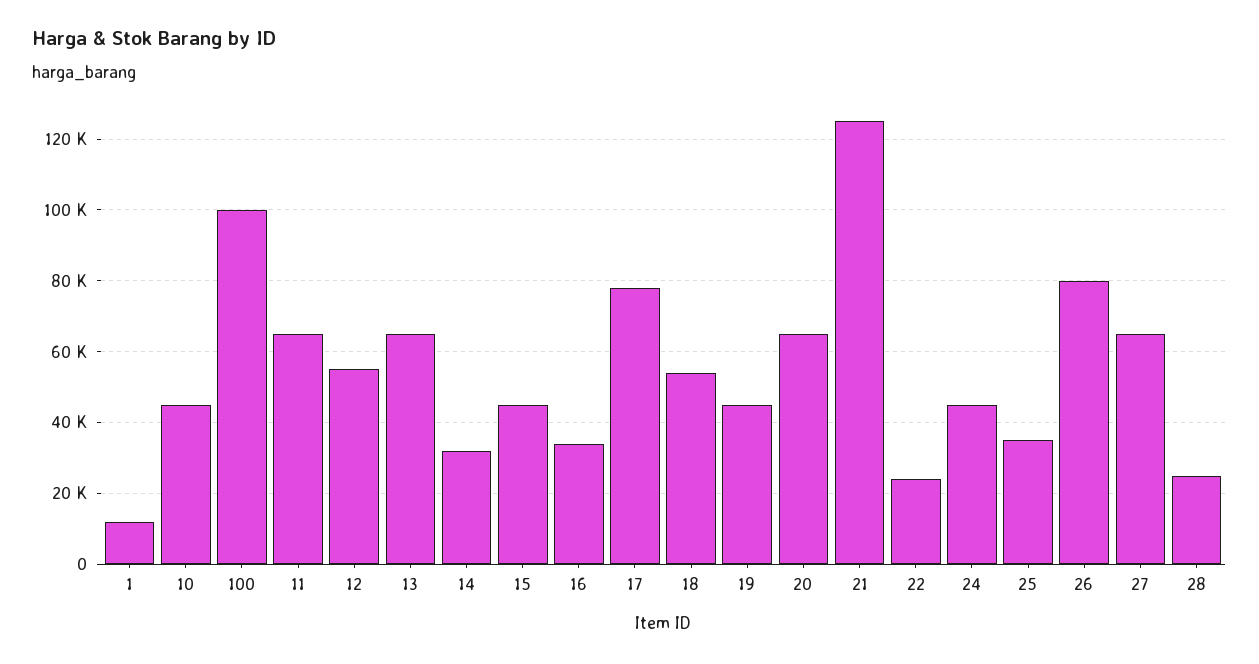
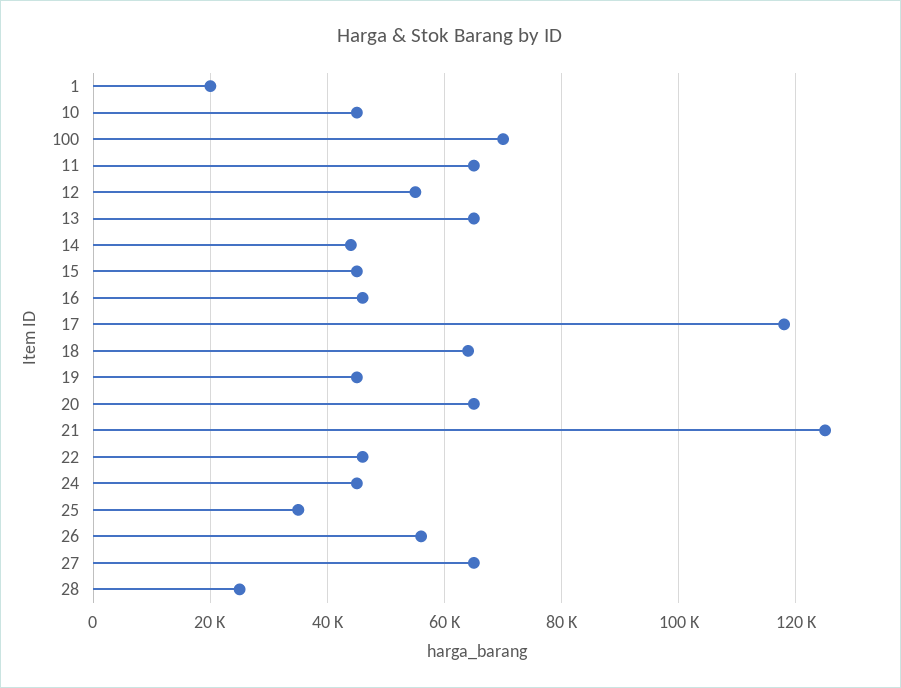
  {
-   "1": 12000,
+   "1": 20000,
    "10": 46000,
-   "100": 100000,
+   "100": 70000,
    "11": 66000,
    "12": 56000,
    "13": 66000,
-   "14": 32000,
+   "14": 44000,
    "15": 46000,
-   "16": 34000,
+   "16": 46000,
-   "17": 78000,
+   "17": 118000,
-   "18": 54000,
+   "18": 64000,
    "19": 46000,
    "20": 66000,
    "21": 126000,
-   "22": 24000,
+   "22": 46000,
    "24": 46000,
    "25": 36000,
-   "26": 80000,
+   "26": 56000,
    "27": 66000,
    "28": 26000
  }

